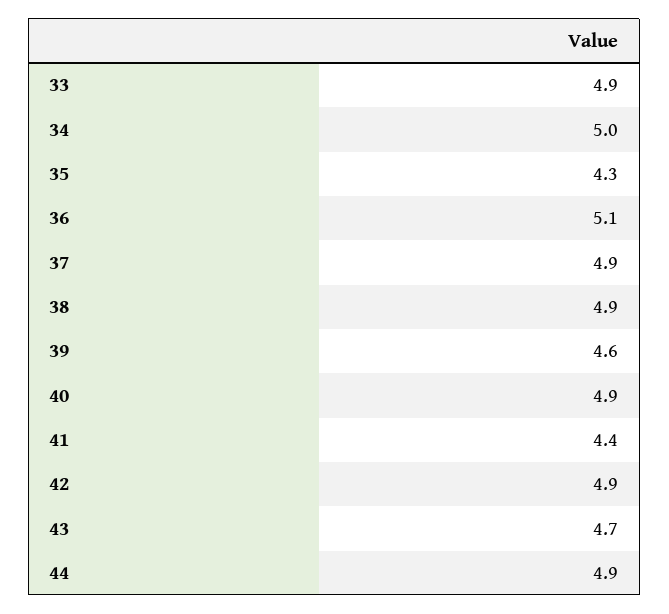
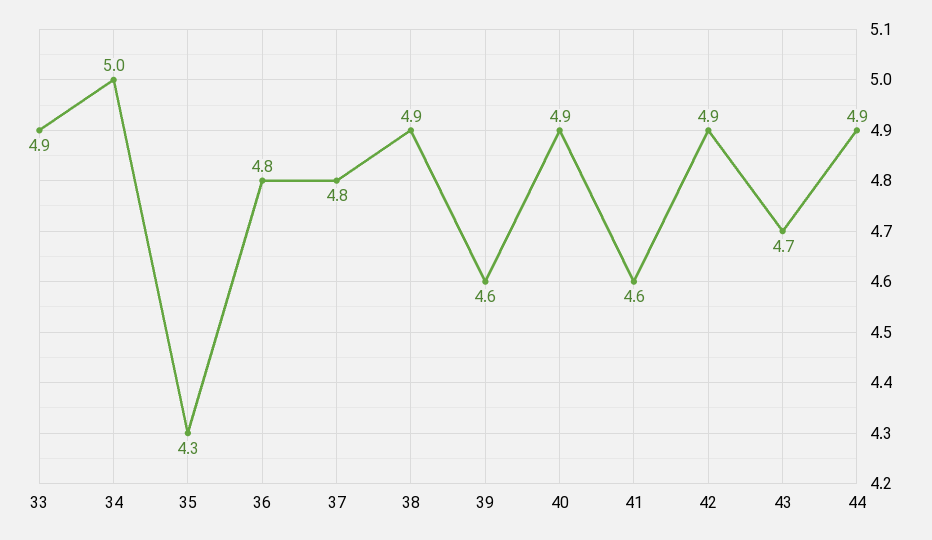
  {
    "33": 4.9,
    "34": 5,
    "35": 4.3,
-   "36": 5.1,
+   "36": 4.8,
-   "37": 4.9,
+   "37": 4.8,
    "38": 4.9,
    "39": 4.6,
    "40": 4.9,
-   "41": 4.4,
+   "41": 4.6,
    "42": 4.9,
    "43": 4.7,
    "44": 4.9
  }

